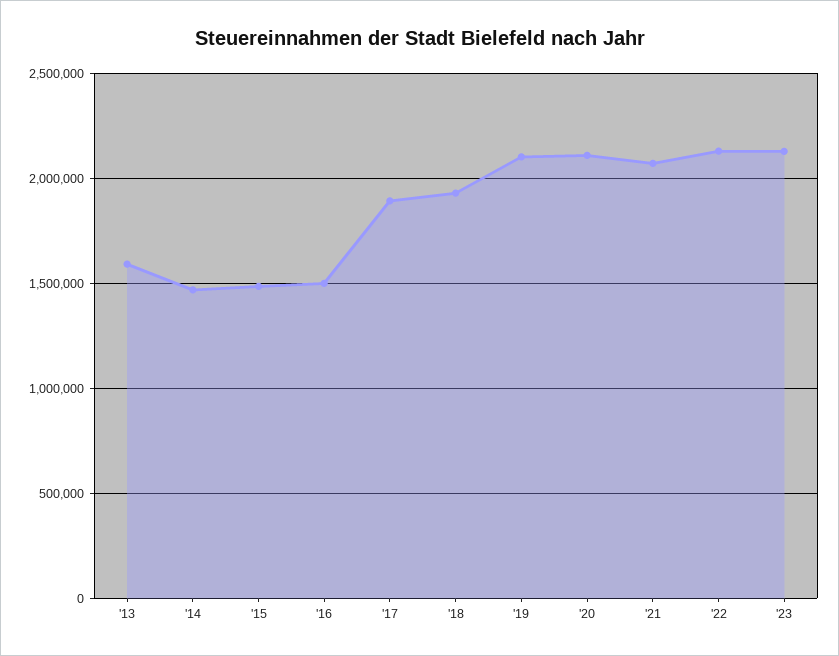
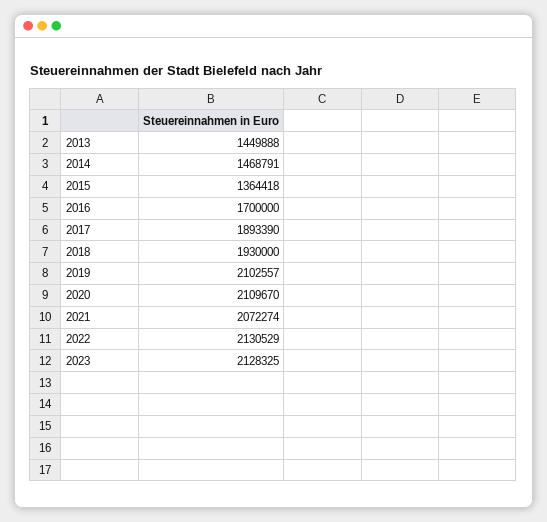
  {
-   "'13": 1600000,
+   "'13": 1449888,
    "'14": 1468791,
-   "'15": 1500000,
+   "'15": 1364418,
-   "'16": 1500000,
+   "'16": 1700000,
    "'17": 1893390,
    "'18": 1930000,
    "'19": 2102557,
    "'20": 2109670,
    "'21": 2072274,
    "'22": 2130529,
    "'23": 2128325
  }

